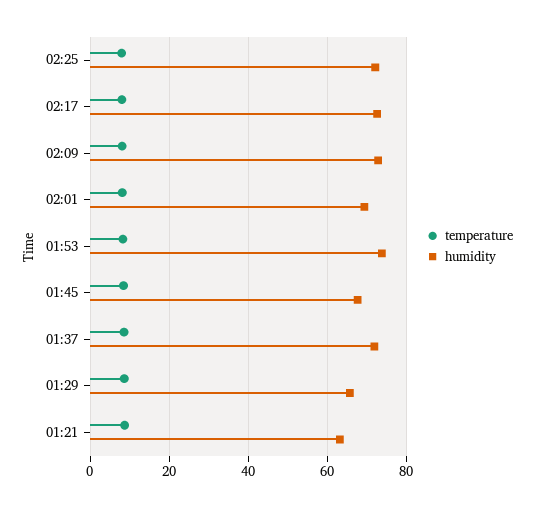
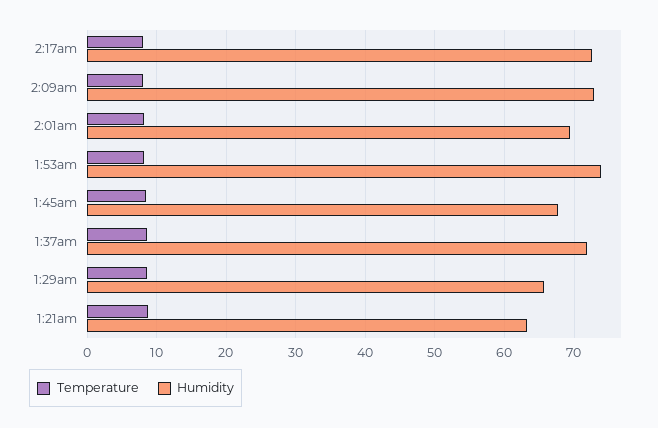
  {
    "temperature": {
-     "02:25": 8,
      "02:17": 8,
      "02:09": 8,
      "02:01": 8,
      "01:53": 8,
      "01:45": 8,
      "01:37": 9,
      "01:29": 9,
      "01:21": 9
    },
    "humidity": {
-     "02:25": 72,
      "02:17": 73,
      "02:09": 73,
      "02:01": 69,
      "01:53": 74,
      "01:45": 68,
      "01:37": 72,
      "01:29": 66,
      "01:21": 63
    }
  }

